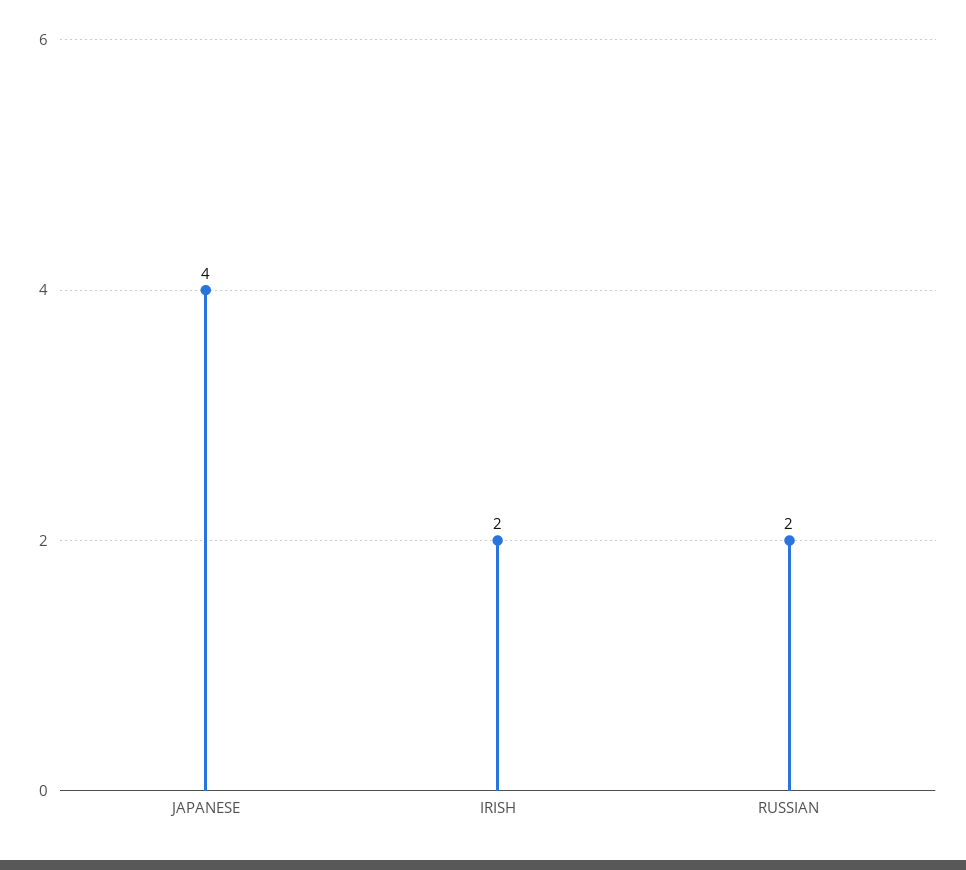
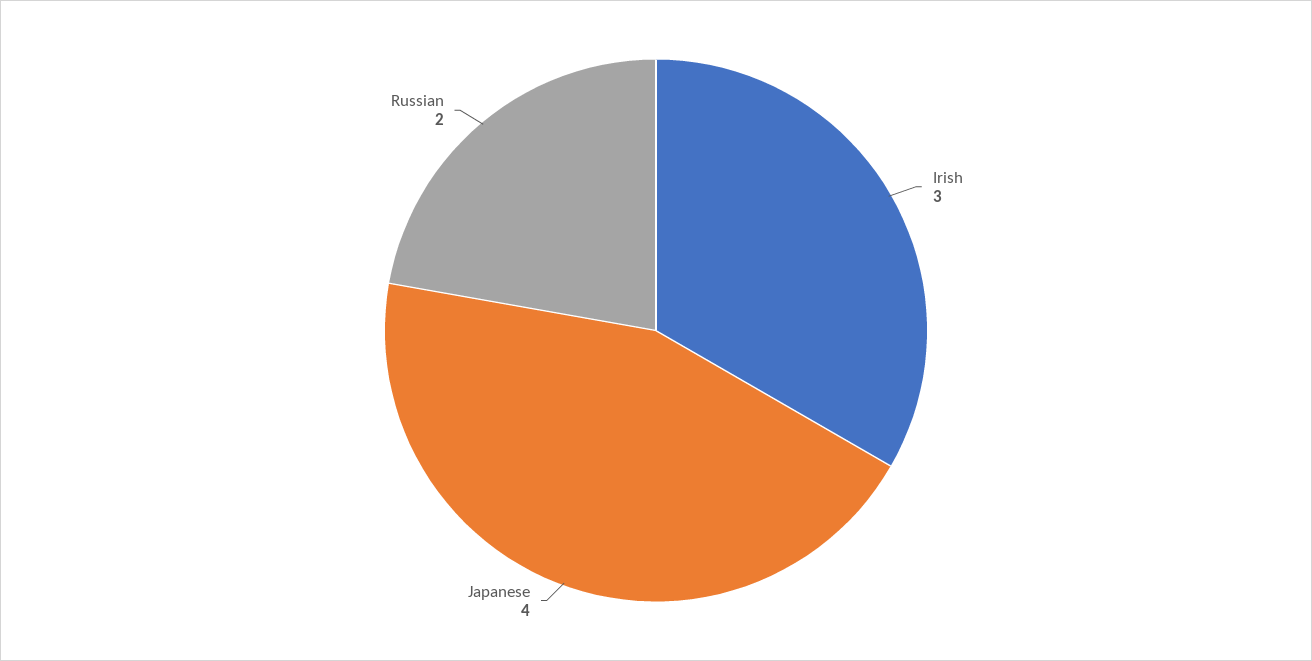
  {
    "JAPANESE": 4,
-   "IRISH": 2,
+   "IRISH": 3,
    "RUSSIAN": 2
  }

